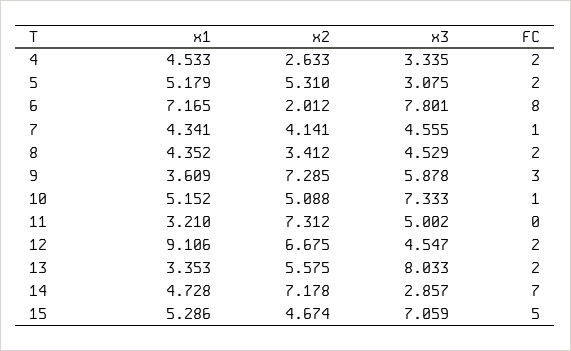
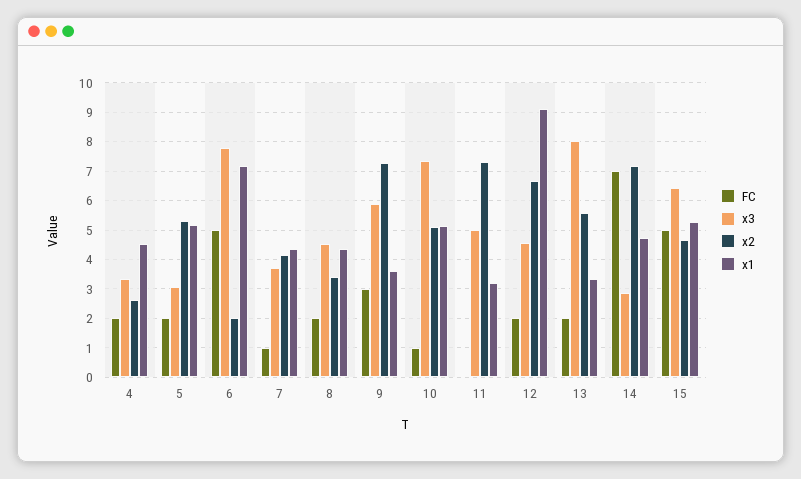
  {
    "x1": {
      "4": 4.533,
      "5": 5.179,
      "6": 7.165,
      "7": 4.341,
      "8": 4.352,
      "9": 3.609,
      "10": 5.152,
      "11": 3.21,
      "12": 9.106,
      "13": 3.353,
      "14": 4.728,
      "15": 5.286
    },
    "x2": {
      "4": 2.633,
      "5": 5.31,
      "6": 2.012,
      "7": 4.141,
      "8": 3.412,
      "9": 7.285,
      "10": 5.088,
      "11": 7.312,
      "12": 6.675,
      "13": 5.575,
      "14": 7.178,
      "15": 4.674
    },
    "x3": {
      "4": 3.335,
      "5": 3.075,
      "6": 7.801,
-     "7": 4.555,
+     "7": 3.75,
      "8": 4.529,
      "9": 5.878,
      "10": 7.333,
      "11": 5.002,
      "12": 4.547,
      "13": 8.033,
      "14": 2.857,
-     "15": 7.059
+     "15": 6.5
    },
    "FC": {
      "4": 2,
      "5": 2,
-     "6": 8,
+     "6": 5,
      "7": 1,
      "8": 2,
      "9": 3,
      "10": 1,
      "11": 0,
      "12": 2,
      "13": 2,
      "14": 7,
      "15": 5
    }
  }

